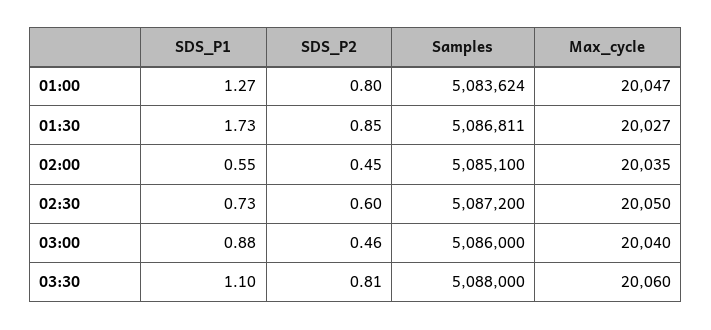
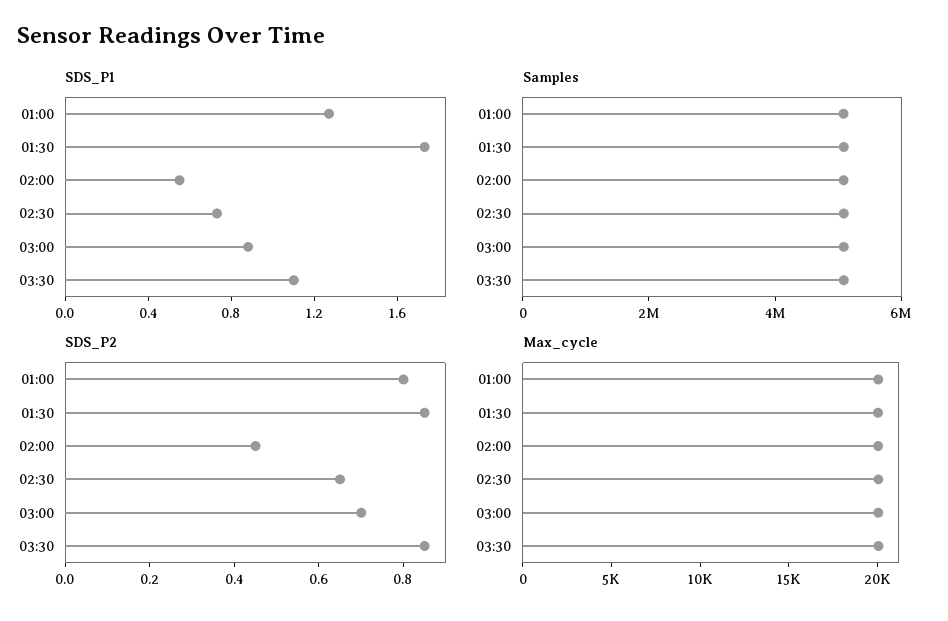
  {
    "SDS_P1": {
      "01:00": 1.27,
      "01:30": 1.73,
      "02:00": 0.55,
      "02:30": 0.73,
      "03:00": 0.88,
      "03:30": 1.1
    },
    "SDS_P2": {
      "01:00": 0.8,
      "01:30": 0.85,
      "02:00": 0.45,
-     "02:30": 0.6,
+     "02:30": 0.65,
-     "03:00": 0.46,
+     "03:00": 0.7,
-     "03:30": 0.81
+     "03:30": 0.85
    },
    "Samples": {
      "01:00": 5083624,
      "01:30": 5086811,
      "02:00": 5085100,
      "02:30": 5087200,
      "03:00": 5086000,
      "03:30": 5088000
    },
    "Max_cycle": {
      "01:00": 20047,
      "01:30": 20027,
      "02:00": 20035,
      "02:30": 20050,
      "03:00": 20040,
      "03:30": 20060
    }
  }

